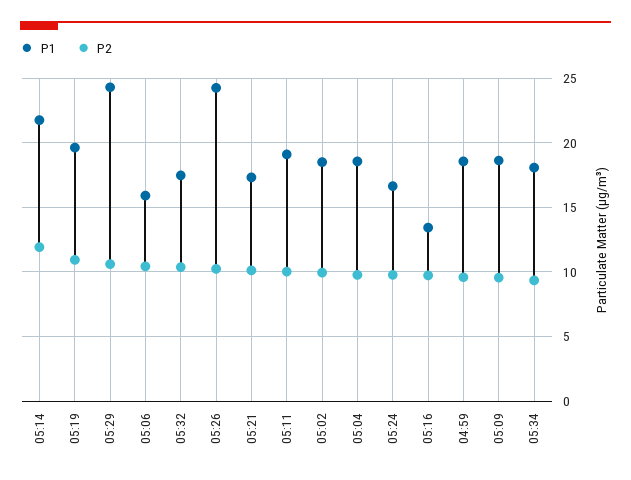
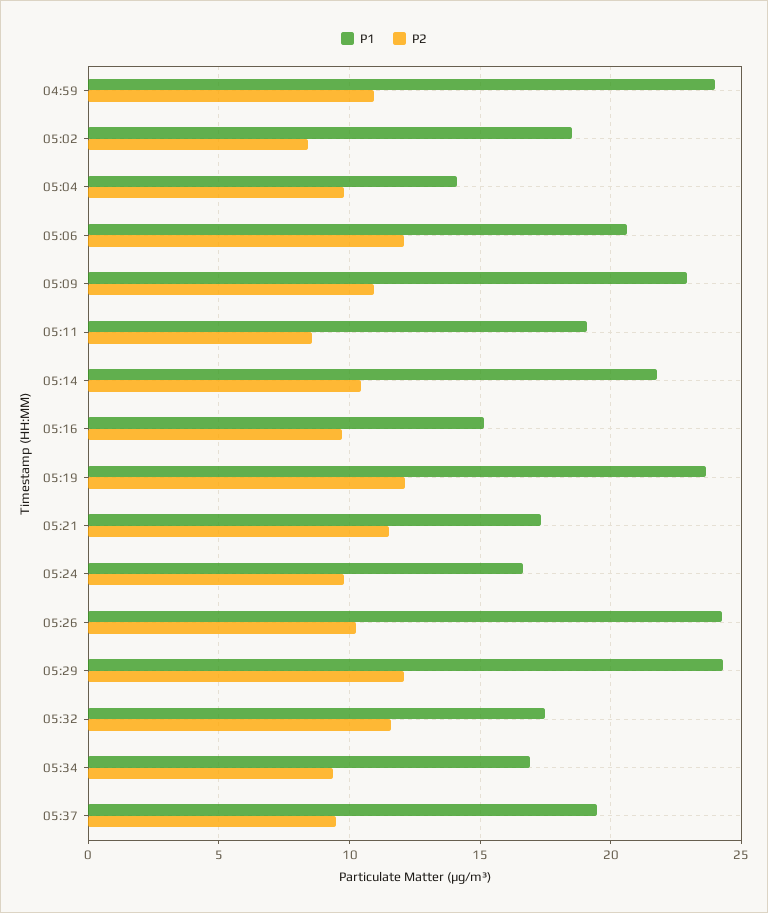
  {
    "P1": {
      "05:14": 22,
-     "05:19": 19.5,
+     "05:19": 23.5,
      "05:29": 24.5,
-     "05:06": 16,
+     "05:06": 20.5,
      "05:32": 17.5,
      "05:26": 24.5,
      "05:21": 17.5,
      "05:11": 19,
      "05:02": 18.5,
-     "05:04": 18.5,
+     "05:04": 14,
      "05:24": 16.5,
-     "05:16": 13.5,
+     "05:16": 15,
-     "04:59": 18.5,
+     "04:59": 24,
-     "05:09": 18.5,
+     "05:09": 23,
-     "05:34": 18
+     "05:34": 17,
+     "05:37": 19.5
    },
    "P2": {
-     "05:14": 12,
+     "05:14": 10.5,
-     "05:19": 11,
+     "05:19": 12,
-     "05:29": 10.5,
+     "05:29": 12,
-     "05:06": 10.5,
+     "05:06": 12,
-     "05:32": 10.5,
+     "05:32": 11.5,
      "05:26": 10,
-     "05:21": 10,
+     "05:21": 11.5,
-     "05:11": 10,
+     "05:11": 8.5,
-     "05:02": 10,
+     "05:02": 8.5,
      "05:04": 10,
      "05:24": 10,
      "05:16": 9.5,
-     "04:59": 9.5,
+     "04:59": 11,
-     "05:09": 9.5,
+     "05:09": 11,
-     "05:34": 9.5
+     "05:34": 9.5,
+     "05:37": 9.5
    }
  }

